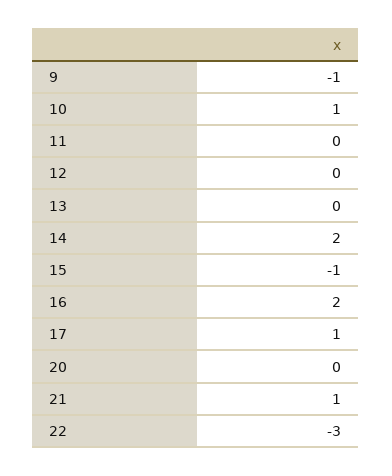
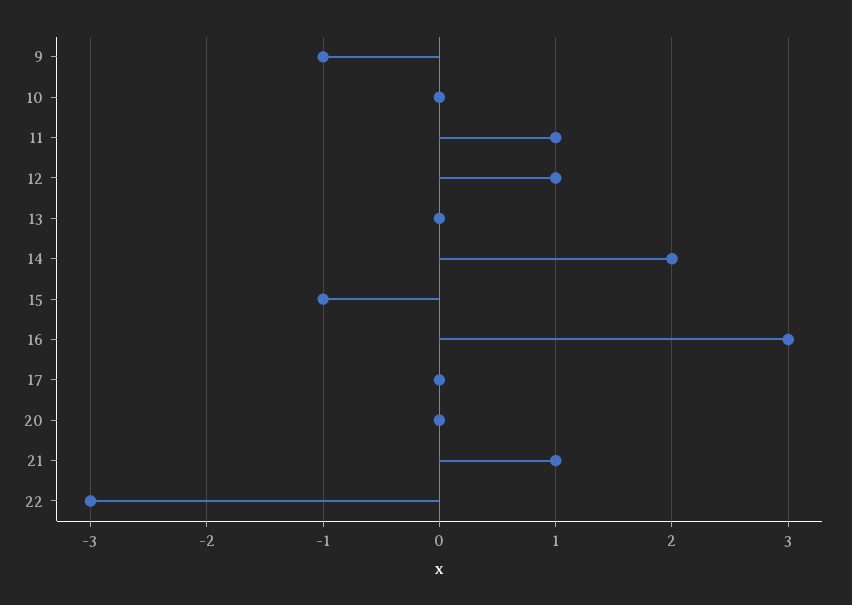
  {
    "9": -1,
-   "10": 1,
+   "10": 0,
-   "11": 0,
+   "11": 1,
-   "12": 0,
+   "12": 1,
    "13": 0,
    "14": 2,
    "15": -1,
-   "16": 2,
+   "16": 3,
-   "17": 1,
+   "17": 0,
    "20": 0,
    "21": 1,
    "22": -3
  }

